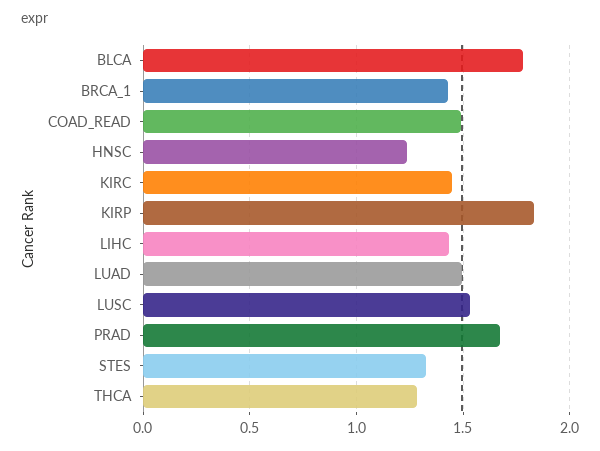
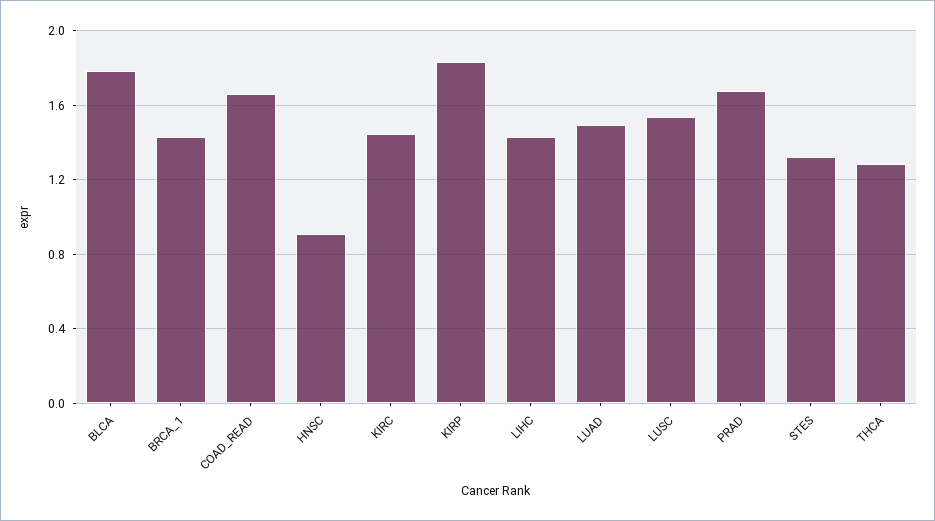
  {
    "BLCA": 1.8,
    "BRCA_1": 1.45,
-   "COAD_READ": 1.5,
+   "COAD_READ": 1.65,
-   "HNSC": 1.25,
+   "HNSC": 0.9,
    "KIRC": 1.45,
    "KIRP": 1.85,
    "LIHC": 1.45,
    "LUAD": 1.5,
    "LUSC": 1.55,
    "PRAD": 1.65,
    "STES": 1.3,
    "THCA": 1.3
  }

